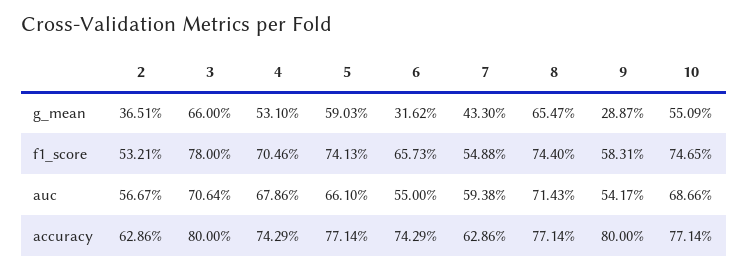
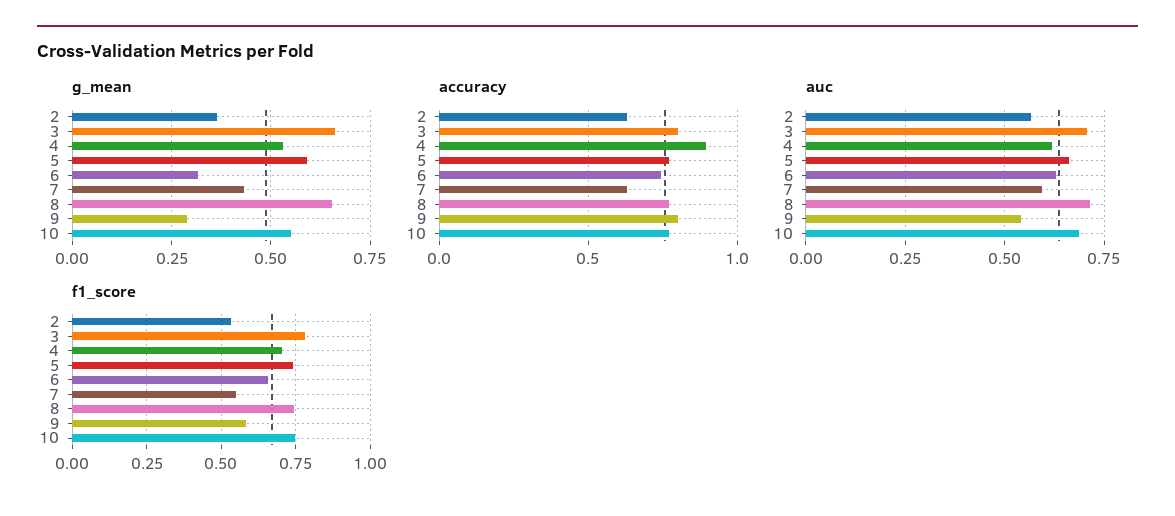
  {
    "g_mean": {
      "2": 0.3651,
      "3": 0.66,
      "4": 0.531,
      "5": 0.5903,
      "6": 0.3162,
      "7": 0.433,
      "8": 0.6547,
      "9": 0.2887,
      "10": 0.5509
    },
    "f1_score": {
      "2": 0.5321,
      "3": 0.78,
      "4": 0.7046,
      "5": 0.7413,
      "6": 0.6573,
      "7": 0.5488,
      "8": 0.744,
      "9": 0.5831,
      "10": 0.7465
    },
    "auc": {
      "2": 0.5667,
      "3": 0.7064,
-     "4": 0.6786,
+     "4": 0.625,
      "5": 0.661,
-     "6": 0.55,
+     "6": 0.625,
      "7": 0.5938,
      "8": 0.7143,
      "9": 0.5417,
      "10": 0.6866
    },
    "accuracy": {
      "2": 0.6286,
      "3": 0.8,
-     "4": 0.7429,
+     "4": 0.9,
      "5": 0.7714,
      "6": 0.7429,
      "7": 0.6286,
      "8": 0.7714,
      "9": 0.8,
      "10": 0.7714
    }
  }

